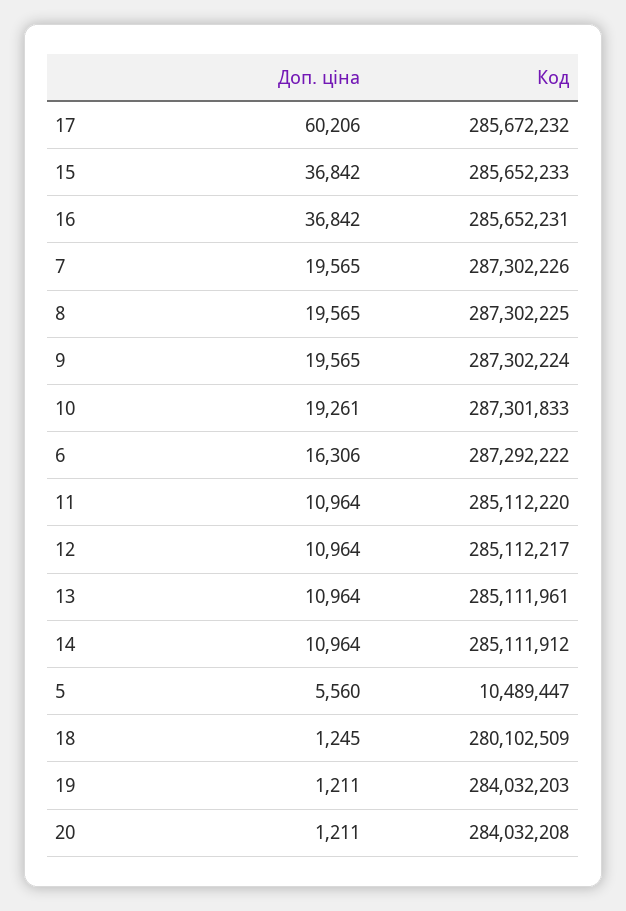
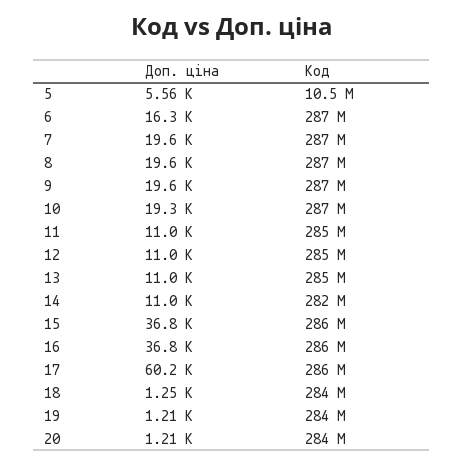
  {
    "Доп. ціна": {
      "17": 60206,
      "15": 36842,
      "16": 36842,
      "7": 19565,
      "8": 19565,
      "9": 19565,
      "10": 19261,
      "6": 16306,
      "11": 10964,
      "12": 10964,
      "13": 10964,
      "14": 10964,
      "5": 5560,
      "18": 1245,
      "19": 1211,
      "20": 1211
    },
    "Код": {
      "17": 285672232,
      "15": 285652233,
      "16": 285652231,
      "7": 287302226,
      "8": 287302225,
      "9": 287302224,
      "10": 287301833,
      "6": 287292222,
      "11": 285112220,
      "12": 285112217,
      "13": 285111961,
-     "14": 285111912,
+     "14": 282000000,
      "5": 10489447,
-     "18": 280102509,
+     "18": 284000000,
      "19": 284032203,
      "20": 284032208
    }
  }

